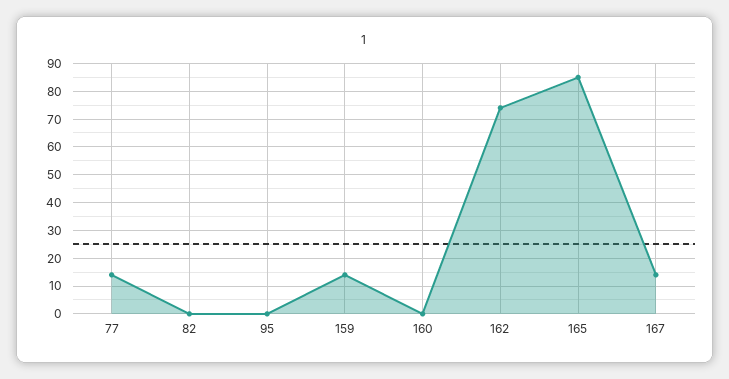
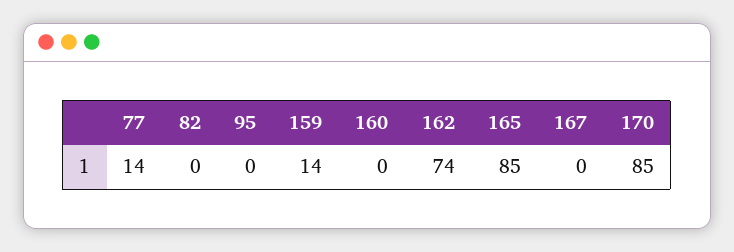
  {
    "77": 14,
    "82": 0,
    "95": 0,
    "159": 14,
    "160": 0,
    "162": 74,
    "165": 85,
-   "167": 15
+   "167": 0,
+   "170": 85
  }

